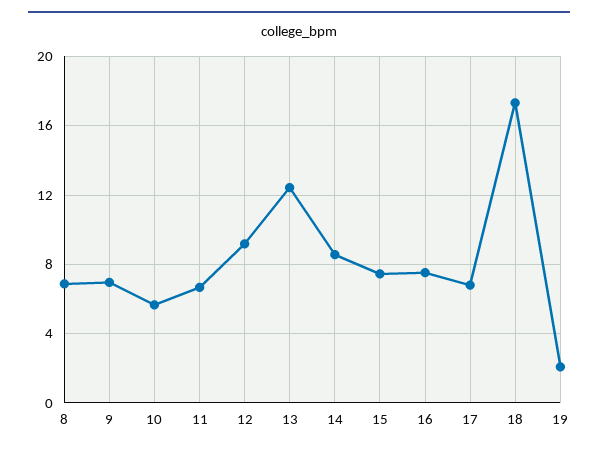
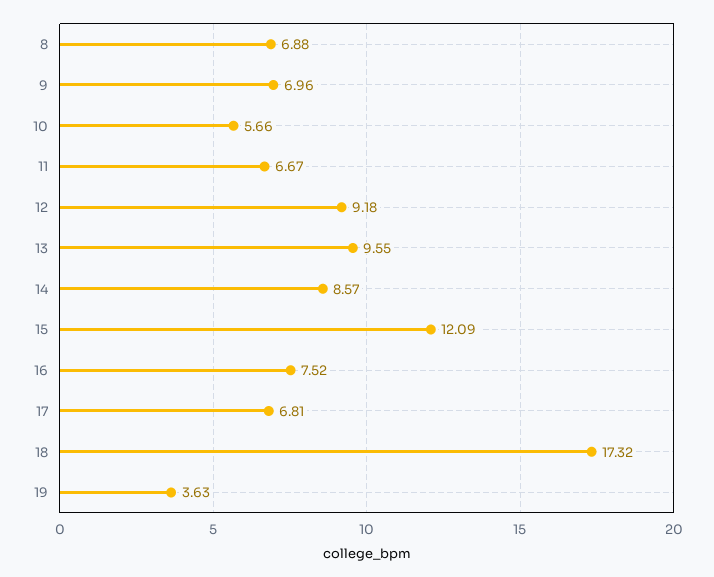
  {
    "8": 6.88,
    "9": 6.96,
    "10": 5.66,
    "11": 6.67,
    "12": 9.18,
-   "13": 12.5,
+   "13": 9.55,
    "14": 8.57,
-   "15": 7.5,
+   "15": 12.09,
    "16": 7.52,
    "17": 6.81,
    "18": 17.32,
-   "19": 2
+   "19": 3.63
  }

